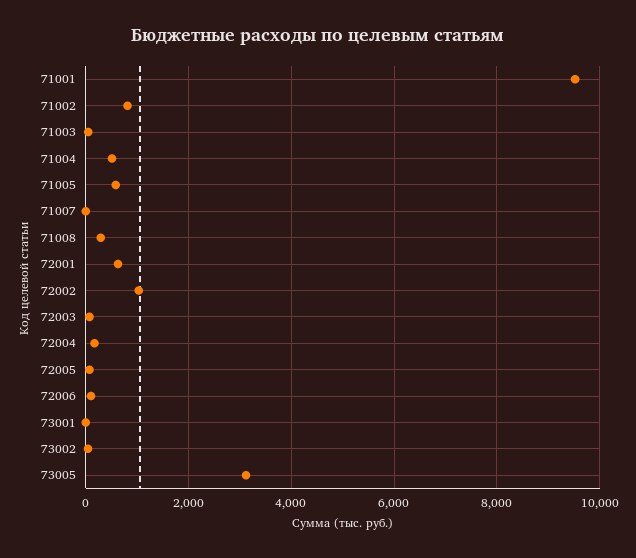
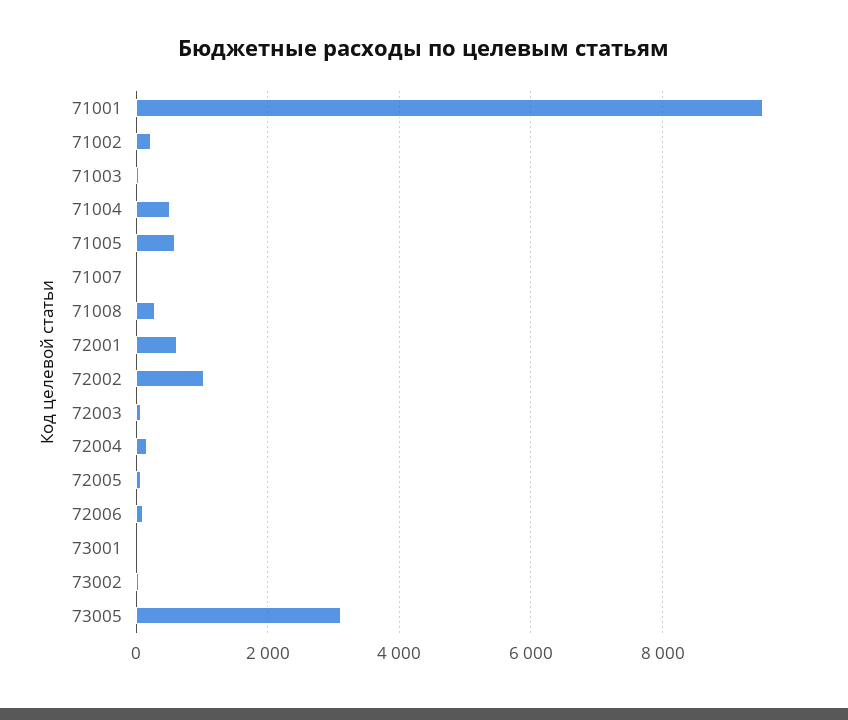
  {
    "71001": 9600,
-   "71002": 800,
+   "71002": 200,
    "71003": 0,
    "71004": 600,
    "71005": 600,
    "71007": 0,
    "71008": 200,
    "72001": 600,
    "72002": 1000,
    "72003": 0,
    "72004": 200,
    "72005": 0,
    "72006": 200,
    "73001": 0,
    "73002": 0,
    "73005": 3200
  }

